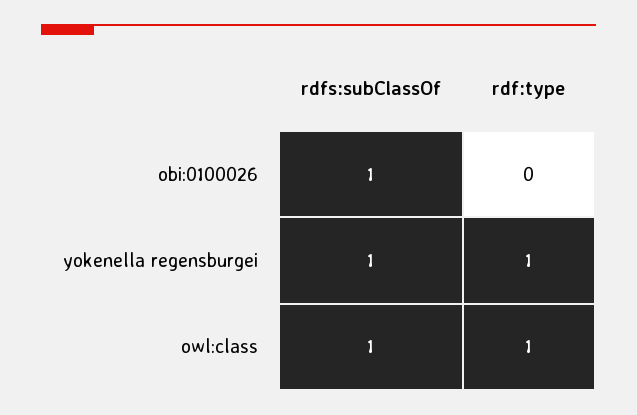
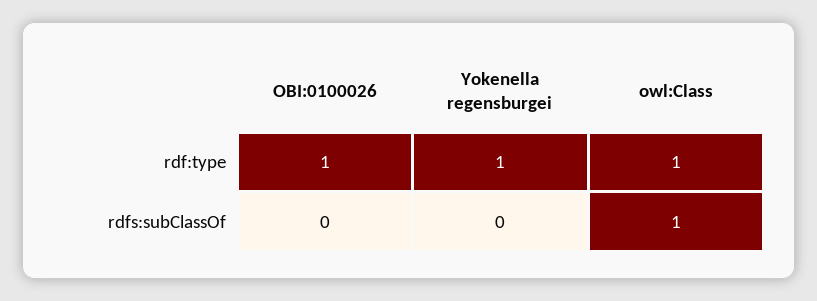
  {
    "rdfs:subClassOf": {
-     "obi:0100026": 1,
+     "obi:0100026": 0,
-     "yokenella regensburgei": 1,
+     "yokenella regensburgei": 0,
      "owl:class": 1
    },
    "rdf:type": {
-     "obi:0100026": 0,
+     "obi:0100026": 1,
      "yokenella regensburgei": 1,
      "owl:class": 1
    }
  }

